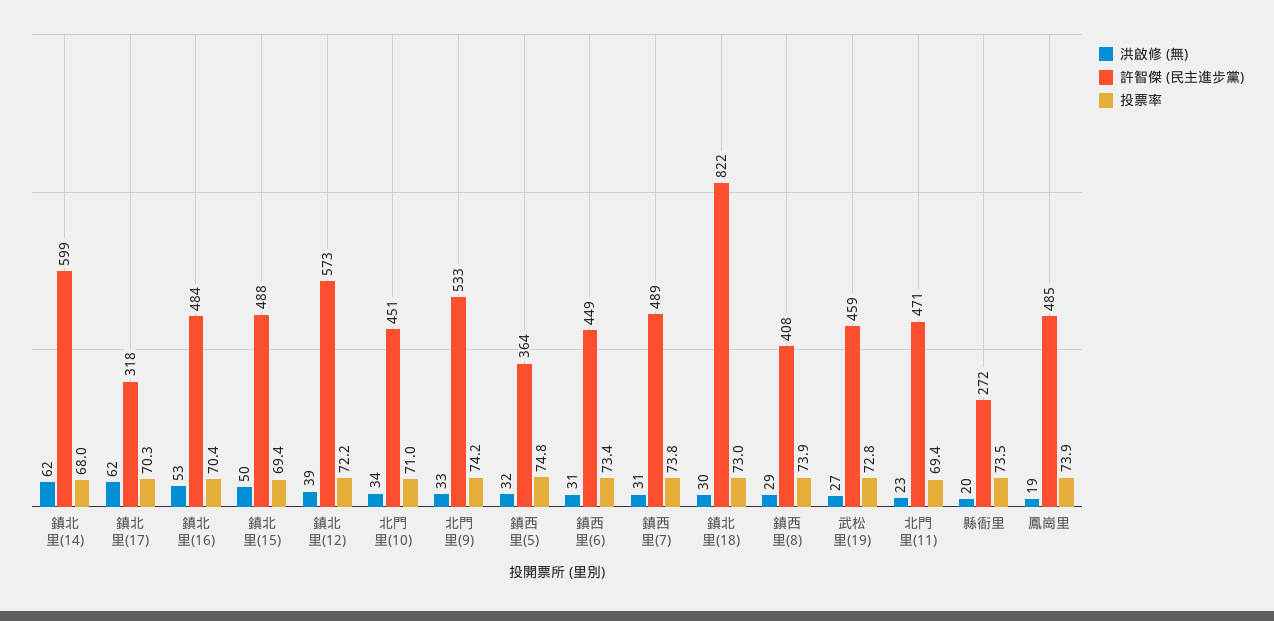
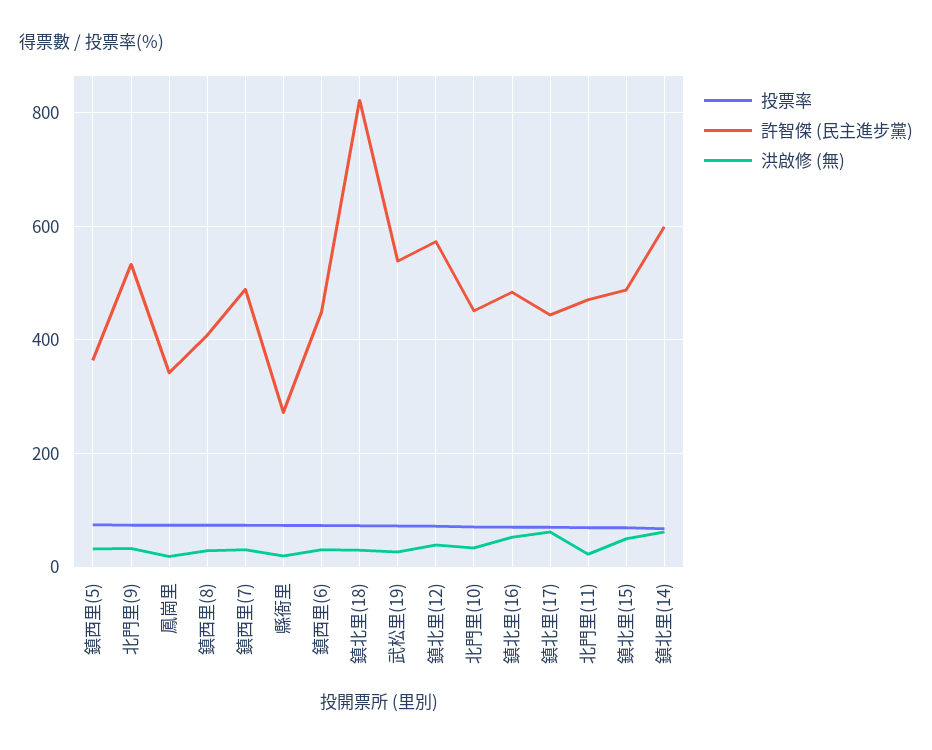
  {
    "洪啟修 (無)": {
      "鎮北里(14)": 62,
      "鎮北里(17)": 62,
      "鎮北里(16)": 53,
      "鎮北里(15)": 50,
      "鎮北里(12)": 39,
      "北門里(10)": 34,
      "北門里(9)": 33,
      "鎮西里(5)": 32,
      "鎮西里(6)": 31,
      "鎮西里(7)": 31,
      "鎮北里(18)": 30,
      "鎮西里(8)": 29,
      "武松里(19)": 27,
      "北門里(11)": 23,
      "縣衙里": 20,
      "鳳崗里": 19
    },
    "許智傑 (民主進步黨)": {
      "鎮北里(14)": 599,
-     "鎮北里(17)": 318,
+     "鎮北里(17)": 440,
      "鎮北里(16)": 484,
      "鎮北里(15)": 488,
      "鎮北里(12)": 573,
      "北門里(10)": 451,
      "北門里(9)": 533,
      "鎮西里(5)": 364,
      "鎮西里(6)": 449,
      "鎮西里(7)": 489,
      "鎮北里(18)": 822,
      "鎮西里(8)": 408,
-     "武松里(19)": 459,
+     "武松里(19)": 540,
      "北門里(11)": 471,
      "縣衙里": 272,
-     "鳳崗里": 485
+     "鳳崗里": 340
    },
    "投票率": {
      "鎮北里(14)": 68,
      "鎮北里(17)": 70.3,
      "鎮北里(16)": 70.4,
      "鎮北里(15)": 69.4,
      "鎮北里(12)": 72.2,
      "北門里(10)": 71,
      "北門里(9)": 74.2,
      "鎮西里(5)": 74.8,
      "鎮西里(6)": 73.4,
      "鎮西里(7)": 73.8,
      "鎮北里(18)": 73,
      "鎮西里(8)": 73.9,
      "武松里(19)": 72.8,
      "北門里(11)": 69.4,
      "縣衙里": 73.5,
      "鳳崗里": 73.9
    }
  }

